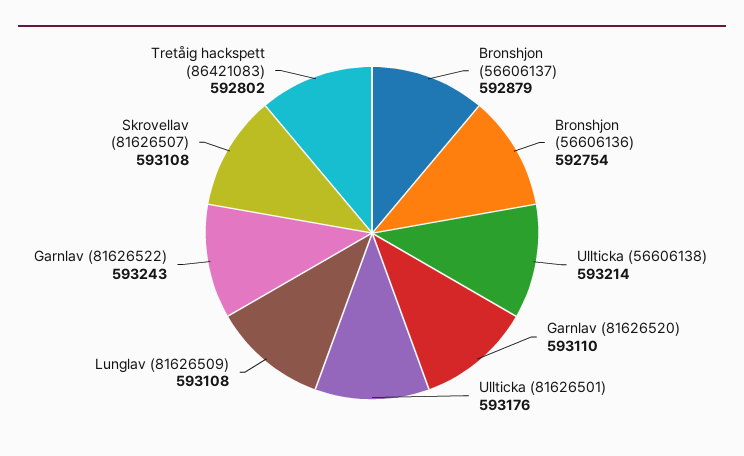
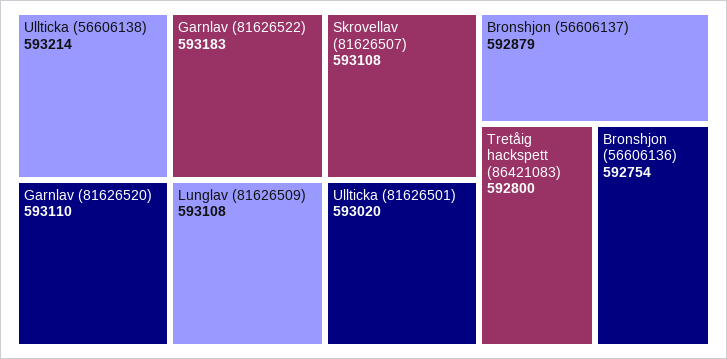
  {
    "Bronshjon (56606137)": 592879,
    "Bronshjon (56606136)": 592754,
    "Ullticka (56606138)": 593214,
    "Garnlav (81626520)": 593110,
-   "Ullticka (81626501)": 593176,
+   "Ullticka (81626501)": 593020,
    "Lunglav (81626509)": 593108,
-   "Garnlav (81626522)": 593243,
+   "Garnlav (81626522)": 593183,
    "Skrovellav (81626507)": 593108,
-   "Tretåig hackspett (86421083)": 592802
+   "Tretåig hackspett (86421083)": 592800
  }

